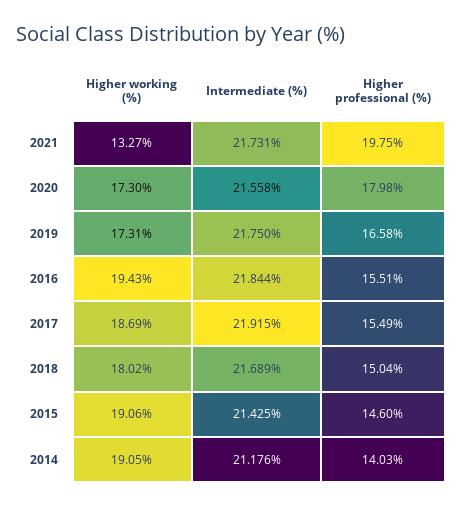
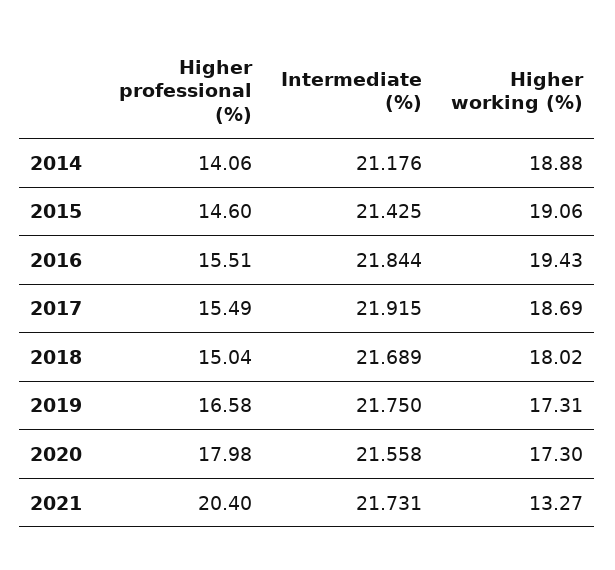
  {
    "Higher working (%)": {
      "2021": 13.27,
      "2020": 17.3,
      "2019": 17.31,
      "2016": 19.43,
      "2017": 18.69,
      "2018": 18.02,
      "2015": 19.06,
-     "2014": 19.05
+     "2014": 18.88
    },
    "Intermediate (%)": {
      "2021": 21.731,
      "2020": 21.558,
      "2019": 21.75,
      "2016": 21.844,
      "2017": 21.915,
      "2018": 21.689,
      "2015": 21.425,
      "2014": 21.176
    },
    "Higher professional (%)": {
-     "2021": 19.75,
+     "2021": 20.4,
      "2020": 17.98,
      "2019": 16.58,
      "2016": 15.51,
      "2017": 15.49,
      "2018": 15.04,
      "2015": 14.6,
-     "2014": 14.03
+     "2014": 14.06
    }
  }

